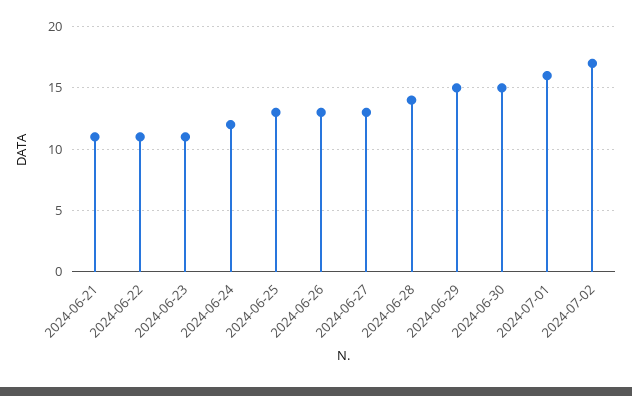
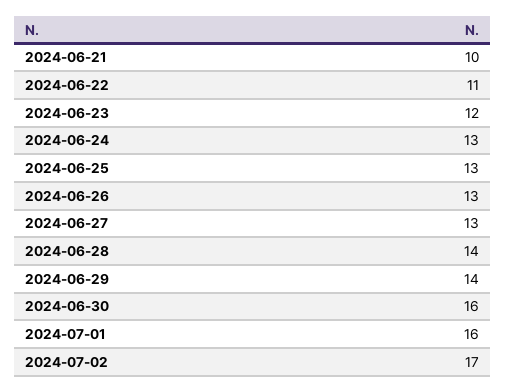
  {
-   "2024-06-21": 11,
+   "2024-06-21": 10,
    "2024-06-22": 11,
-   "2024-06-23": 11,
+   "2024-06-23": 12,
-   "2024-06-24": 12,
+   "2024-06-24": 13,
    "2024-06-25": 13,
    "2024-06-26": 13,
    "2024-06-27": 13,
    "2024-06-28": 14,
-   "2024-06-29": 15,
+   "2024-06-29": 14,
-   "2024-06-30": 15,
+   "2024-06-30": 16,
    "2024-07-01": 16,
    "2024-07-02": 17
  }

